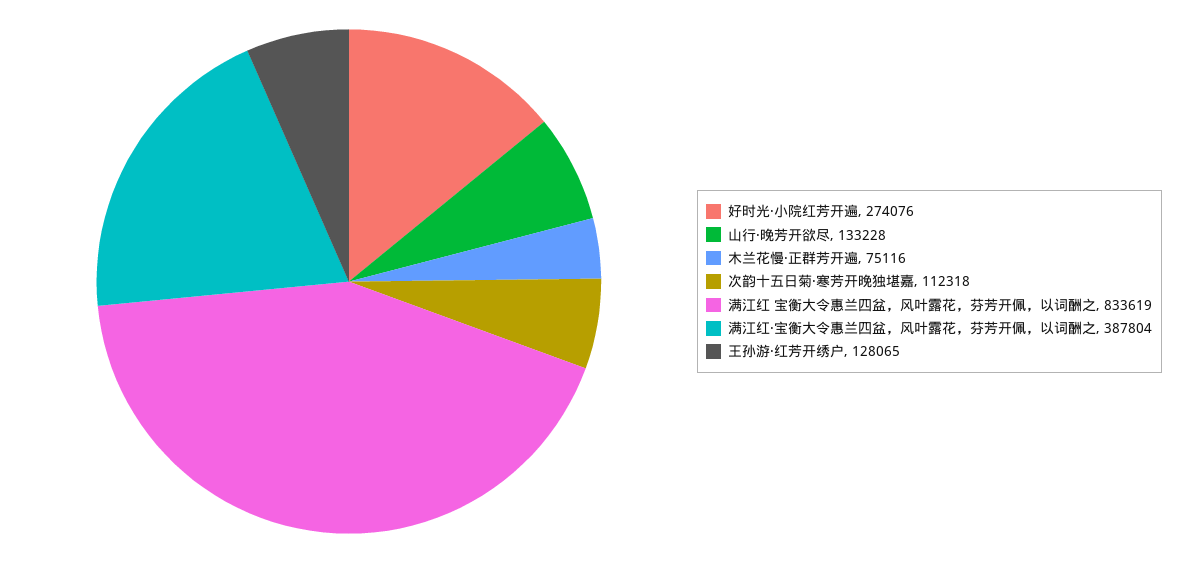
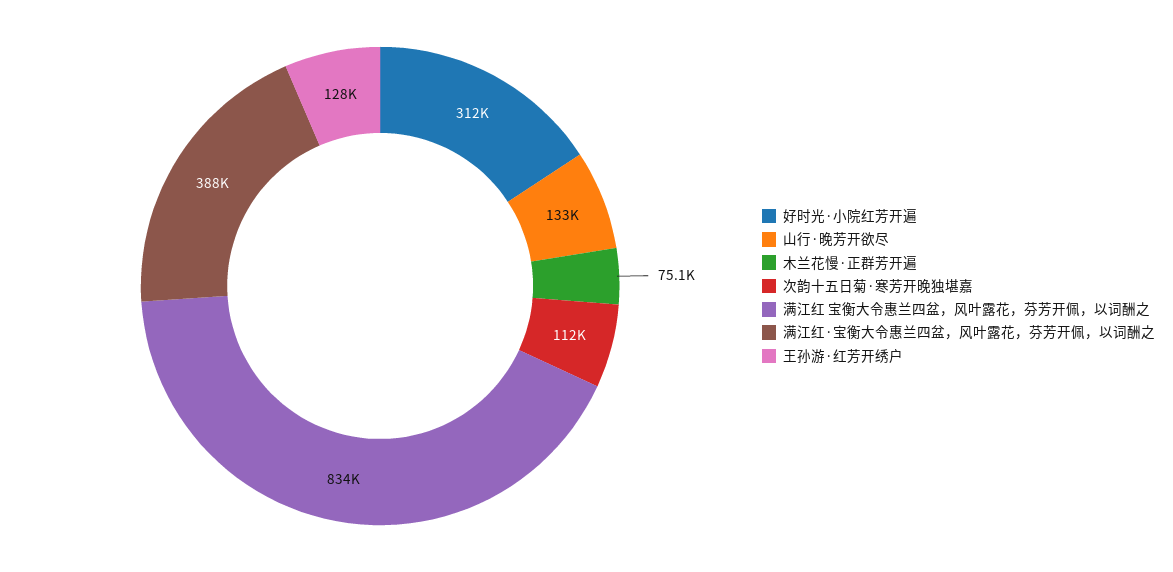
  {
-   "好时光·小院红芳开遍": 274076,
+   "好时光·小院红芳开遍": 312000,
    "山行·晚芳开欲尽": 133228,
    "木兰花慢·正群芳开遍": 75116,
    "次韵十五日菊·寒芳开晚独堪嘉": 112318,
    "满江红 宝衡大令惠兰四盆，风叶露花，芬芳开佩，以词酬之": 833619,
    "满江红·宝衡大令惠兰四盆，风叶露花，芬芳开佩，以词酬之": 387804,
    "王孙游·红芳开绣户": 128065
  }

